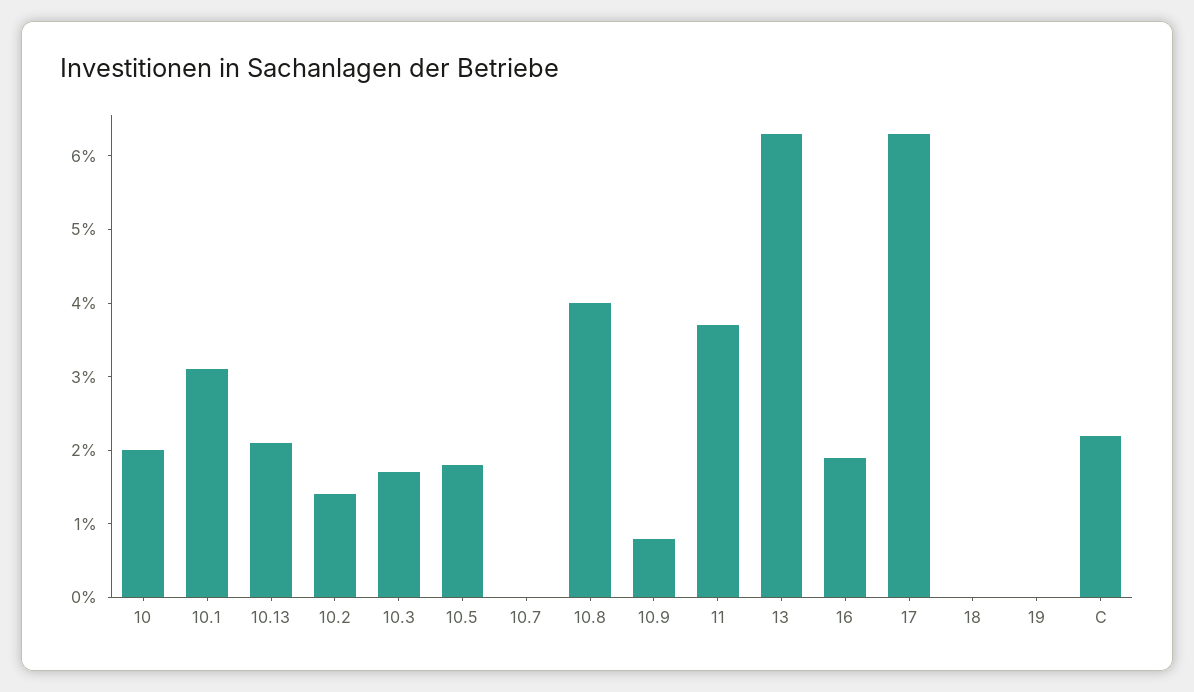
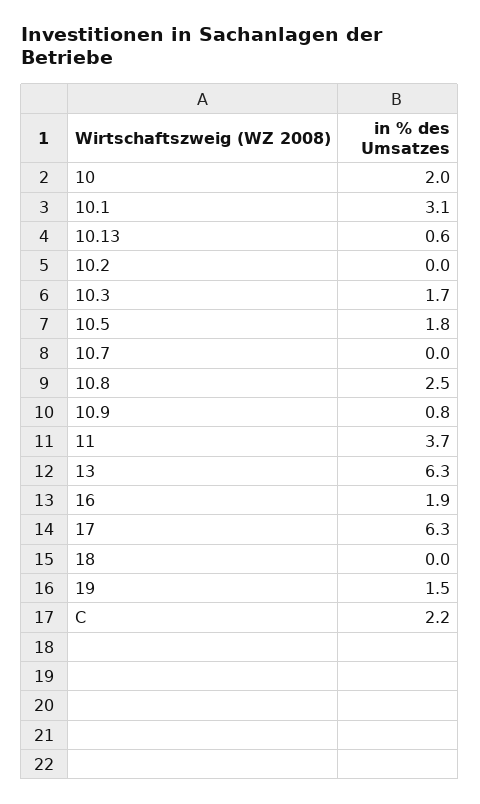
  {
    "10": 2,
    "10.1": 3.1,
-   "10.13": 2,
+   "10.13": 0.6,
-   "10.2": 1.5,
+   "10.2": 0,
    "10.3": 1.7,
    "10.5": 1.8,
    "10.7": 0,
-   "10.8": 4,
+   "10.8": 2.5,
    "10.9": 0.8,
    "11": 3.7,
    "13": 6.3,
    "16": 1.9,
    "17": 6.3,
    "18": 0,
-   "19": 0,
+   "19": 1.5,
    "C": 2.2
  }

